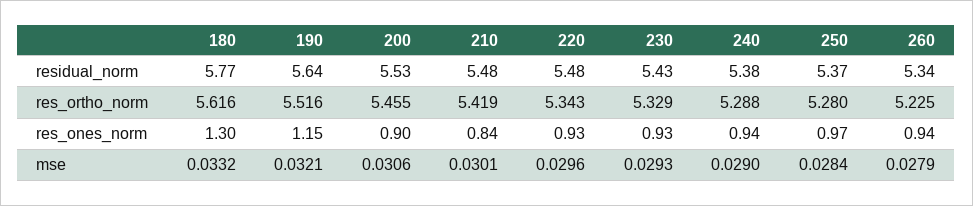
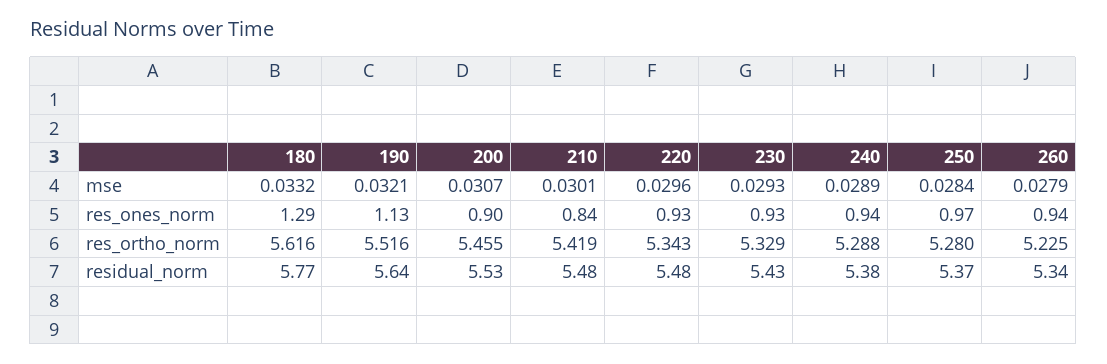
  {
    "180": {
      "residual_norm": 5.77,
      "res_ortho_norm": 5.616,
-     "res_ones_norm": 1.3,
+     "res_ones_norm": 1.29,
      "mse": 0.0332
    },
    "190": {
      "residual_norm": 5.64,
      "res_ortho_norm": 5.516,
-     "res_ones_norm": 1.15,
+     "res_ones_norm": 1.13,
      "mse": 0.0321
    },
    "200": {
      "residual_norm": 5.53,
      "res_ortho_norm": 5.455,
      "res_ones_norm": 0.9,
-     "mse": 0.0306
+     "mse": 0.0307
    },
    "210": {
      "residual_norm": 5.48,
      "res_ortho_norm": 5.419,
      "res_ones_norm": 0.84,
      "mse": 0.0301
    },
    "220": {
      "residual_norm": 5.48,
      "res_ortho_norm": 5.343,
      "res_ones_norm": 0.93,
      "mse": 0.0296
    },
    "230": {
      "residual_norm": 5.43,
      "res_ortho_norm": 5.329,
      "res_ones_norm": 0.93,
      "mse": 0.0293
    },
    "240": {
      "residual_norm": 5.38,
      "res_ortho_norm": 5.288,
      "res_ones_norm": 0.94,
-     "mse": 0.029
+     "mse": 0.0289
    },
    "250": {
      "residual_norm": 5.37,
      "res_ortho_norm": 5.28,
      "res_ones_norm": 0.97,
      "mse": 0.0284
    },
    "260": {
      "residual_norm": 5.34,
      "res_ortho_norm": 5.225,
      "res_ones_norm": 0.94,
      "mse": 0.0279
    }
  }

